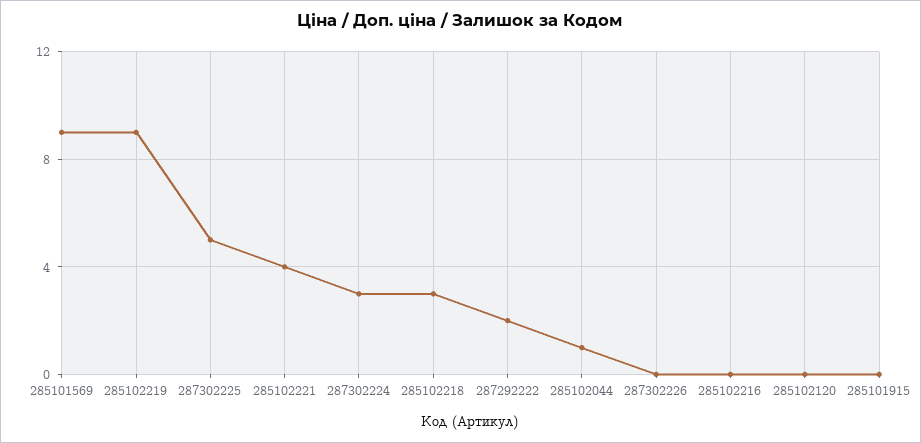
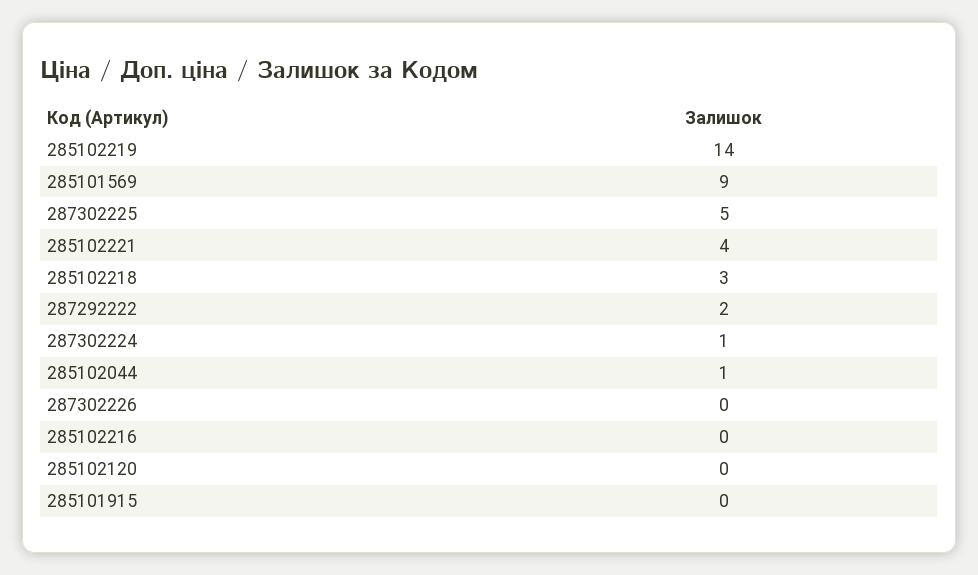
  {
    "285101569": 9,
-   "285102219": 9,
+   "285102219": 14,
    "287302225": 5,
    "285102221": 4,
-   "287302224": 3,
+   "287302224": 1,
    "285102218": 3,
    "287292222": 2,
    "285102044": 1,
    "287302226": 0,
    "285102216": 0,
    "285102120": 0,
    "285101915": 0
  }

